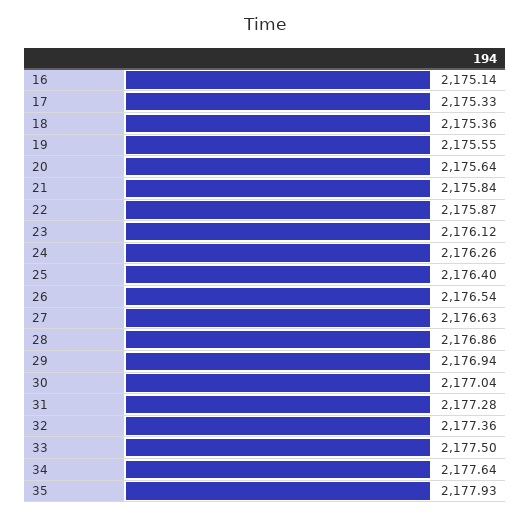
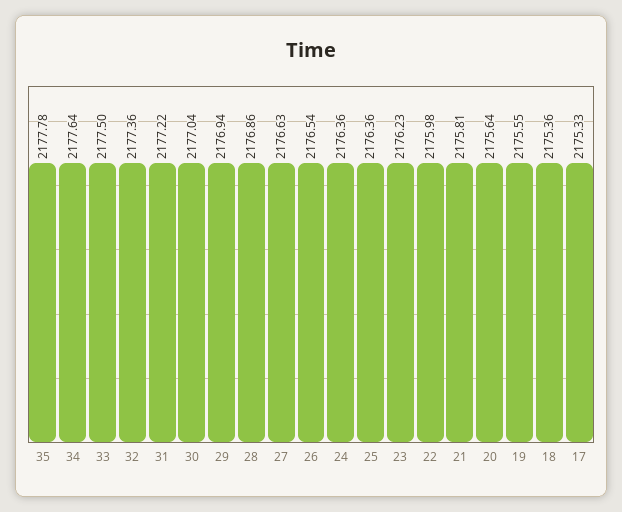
  {
-   "16": 2175.14,
    "17": 2175.33,
    "18": 2175.36,
    "19": 2175.55,
    "20": 2175.64,
-   "21": 2175.84,
+   "21": 2175.81,
-   "22": 2175.87,
+   "22": 2175.98,
-   "23": 2176.12,
+   "23": 2176.23,
-   "24": 2176.26,
+   "24": 2176.36,
-   "25": 2176.4,
+   "25": 2176.36,
    "26": 2176.54,
    "27": 2176.63,
    "28": 2176.86,
    "29": 2176.94,
    "30": 2177.04,
-   "31": 2177.28,
+   "31": 2177.22,
    "32": 2177.36,
    "33": 2177.5,
    "34": 2177.64,
-   "35": 2177.93
+   "35": 2177.78
  }

